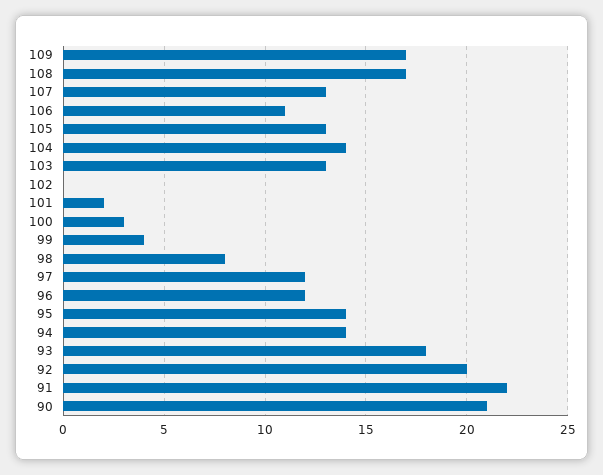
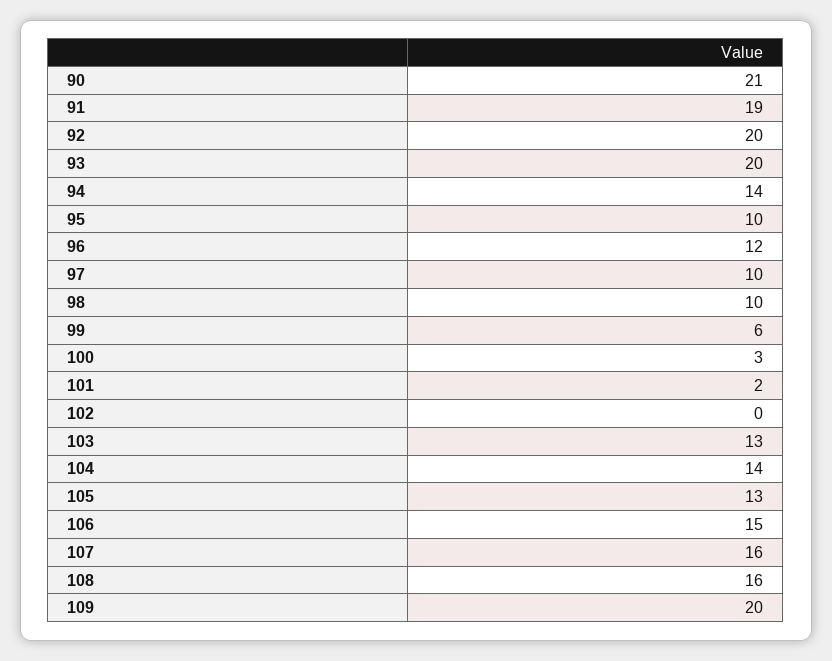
  {
-   "109": 17,
+   "109": 20,
-   "108": 17,
+   "108": 16,
-   "107": 13,
+   "107": 16,
-   "106": 11,
+   "106": 15,
    "105": 13,
    "104": 14,
    "103": 13,
    "102": 0,
    "101": 2,
    "100": 3,
-   "99": 4,
+   "99": 6,
-   "98": 8,
+   "98": 10,
-   "97": 12,
+   "97": 10,
    "96": 12,
-   "95": 14,
+   "95": 10,
    "94": 14,
-   "93": 18,
+   "93": 20,
    "92": 20,
-   "91": 22,
+   "91": 19,
    "90": 21
  }

